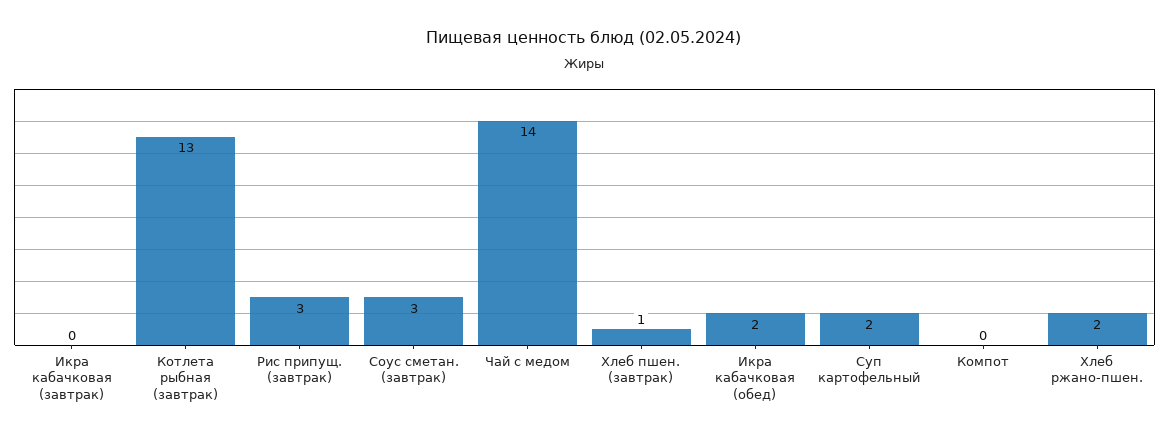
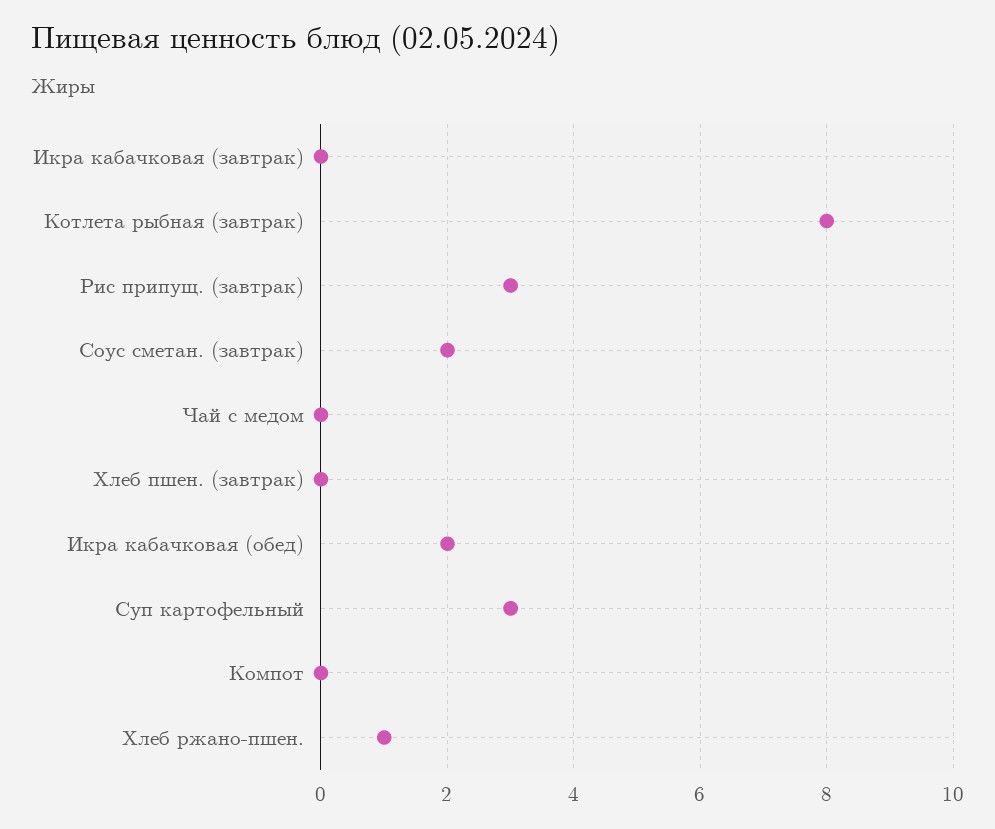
  {
    "Икра кабачковая (завтрак)": 0,
-   "Котлета рыбная (завтрак)": 13,
+   "Котлета рыбная (завтрак)": 8,
    "Рис припущ. (завтрак)": 3,
-   "Соус сметан. (завтрак)": 3,
+   "Соус сметан. (завтрак)": 2,
-   "Чай с медом": 14,
+   "Чай с медом": 0,
-   "Хлеб пшен. (завтрак)": 1,
+   "Хлеб пшен. (завтрак)": 0,
    "Икра кабачковая (обед)": 2,
-   "Суп картофельный": 2,
+   "Суп картофельный": 3,
    "Компот": 0,
-   "Хлеб ржано-пшен.": 2
+   "Хлеб ржано-пшен.": 1
  }

